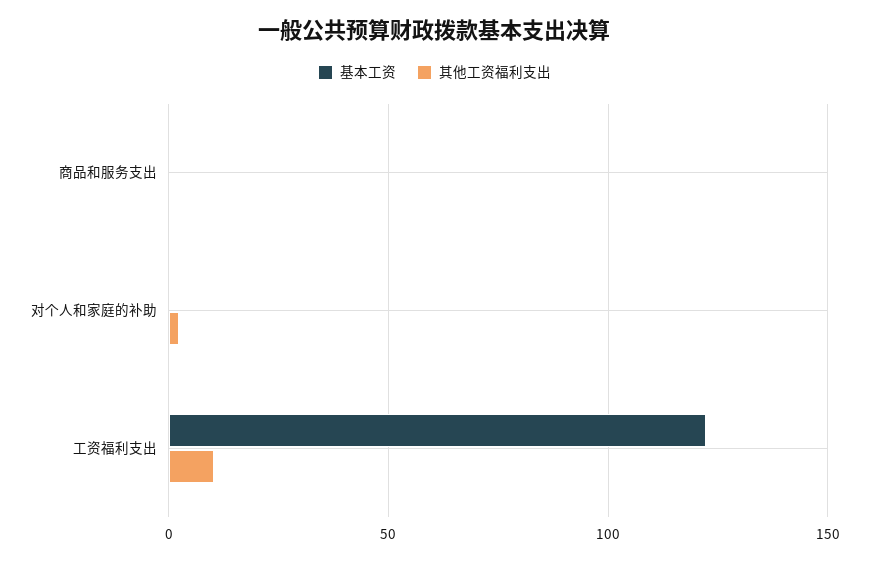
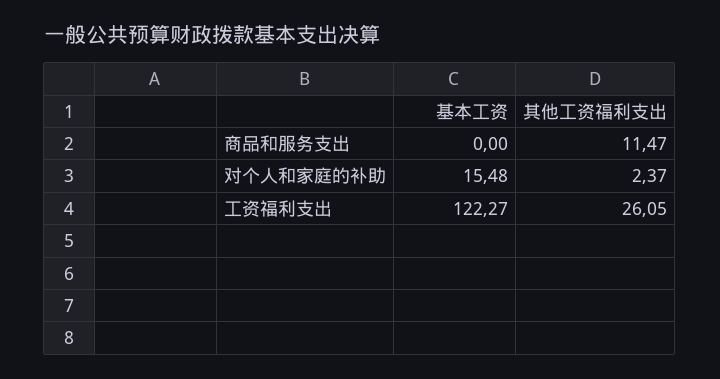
  {
    "基本工资": {
      "商品和服务支出": 0,
-     "对个人和家庭的补助": 0,
+     "对个人和家庭的补助": 15.48,
      "工资福利支出": 122.27
    },
    "其他工资福利支出": {
-     "商品和服务支出": 0,
+     "商品和服务支出": 11.47,
      "对个人和家庭的补助": 2.37,
-     "工资福利支出": 10
+     "工资福利支出": 26.05
    }
  }

